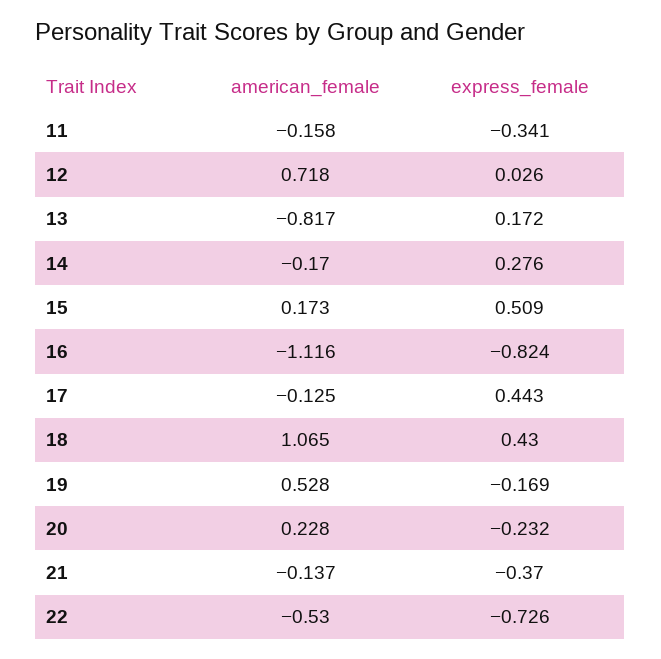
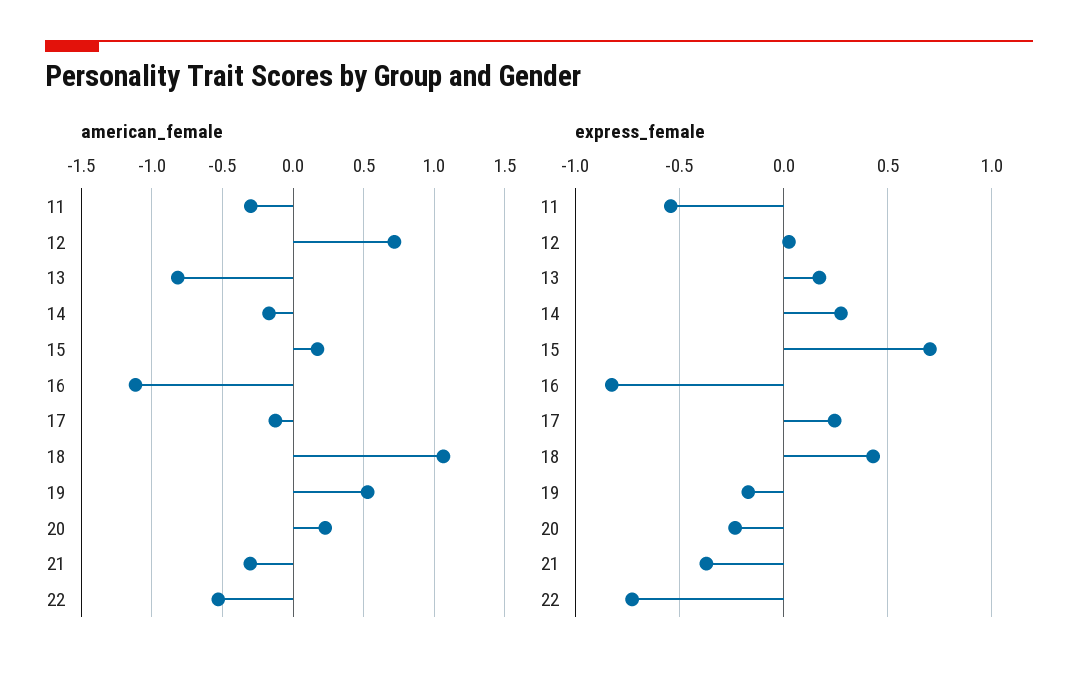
  {
    "american_female": {
-     "11": -0.158,
+     "11": -0.3,
      "12": 0.718,
      "13": -0.817,
      "14": -0.17,
      "15": 0.173,
      "16": -1.116,
      "17": -0.125,
      "18": 1.065,
      "19": 0.528,
      "20": 0.228,
-     "21": -0.137,
+     "21": -0.3,
      "22": -0.53
    },
    "express_female": {
-     "11": -0.341,
+     "11": -0.55,
      "12": 0.026,
      "13": 0.172,
      "14": 0.276,
-     "15": 0.509,
+     "15": 0.7,
      "16": -0.824,
-     "17": 0.443,
+     "17": 0.25,
      "18": 0.43,
      "19": -0.169,
      "20": -0.232,
      "21": -0.37,
      "22": -0.726
    }
  }

